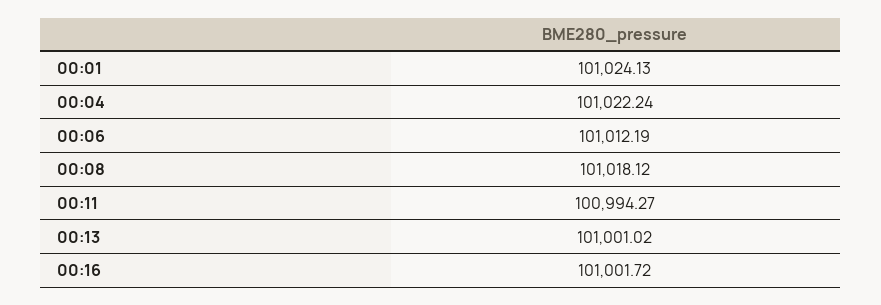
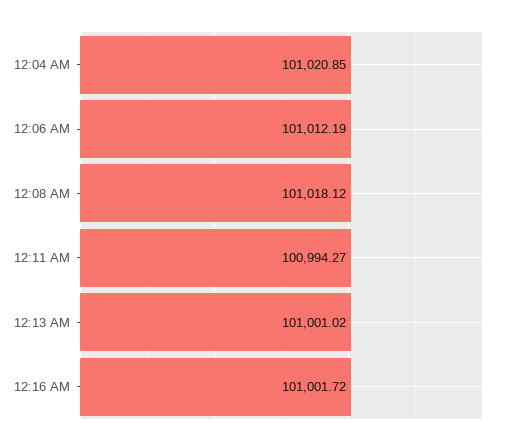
  {
-   "00:01": 101024.13,
-   "00:04": 101022.24,
+   "00:04": 101020.85,
    "00:06": 101012.19,
    "00:08": 101018.12,
    "00:11": 100994.27,
    "00:13": 101001.02,
    "00:16": 101001.72
  }

